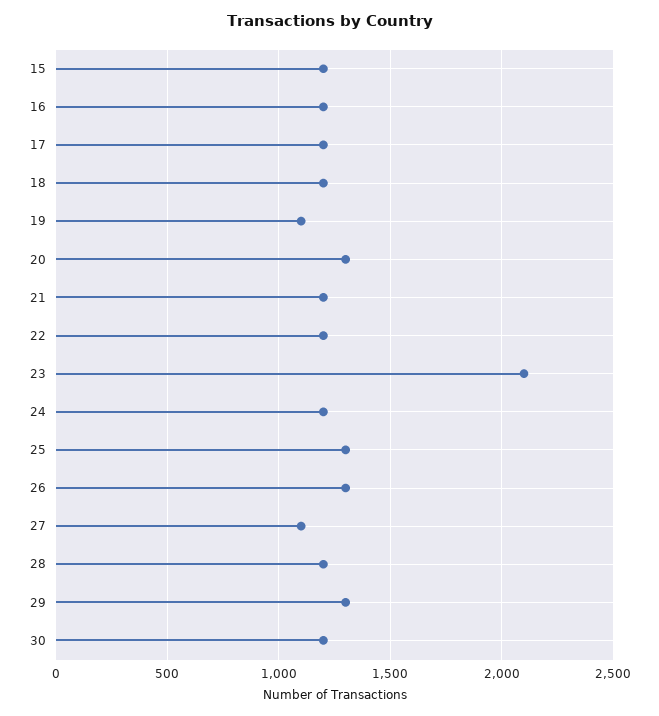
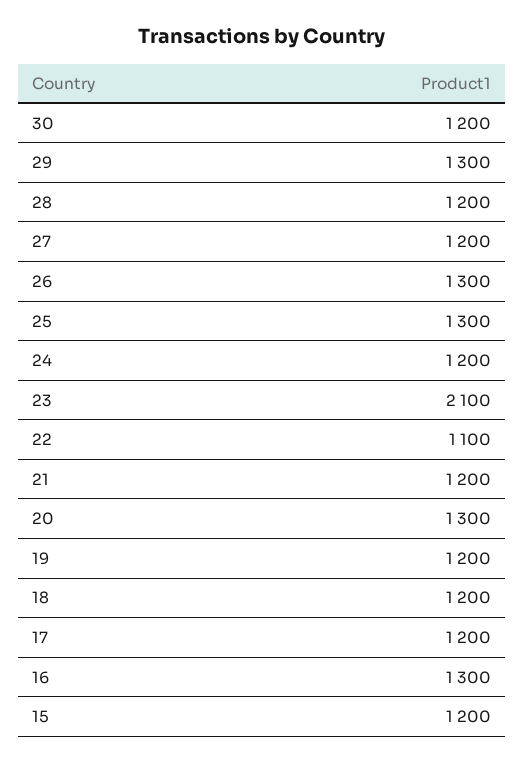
  {
    "15": 1200,
-   "16": 1200,
+   "16": 1300,
    "17": 1200,
    "18": 1200,
-   "19": 1100,
+   "19": 1200,
    "20": 1300,
    "21": 1200,
-   "22": 1200,
+   "22": 1100,
    "23": 2100,
    "24": 1200,
    "25": 1300,
    "26": 1300,
-   "27": 1100,
+   "27": 1200,
    "28": 1200,
    "29": 1300,
    "30": 1200
  }

